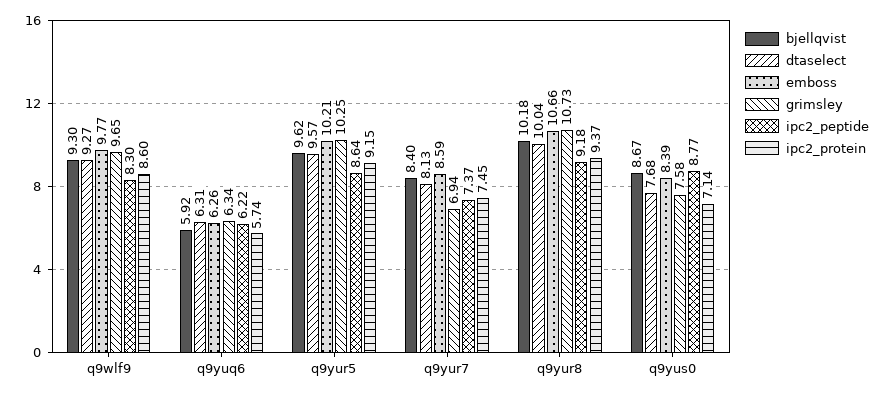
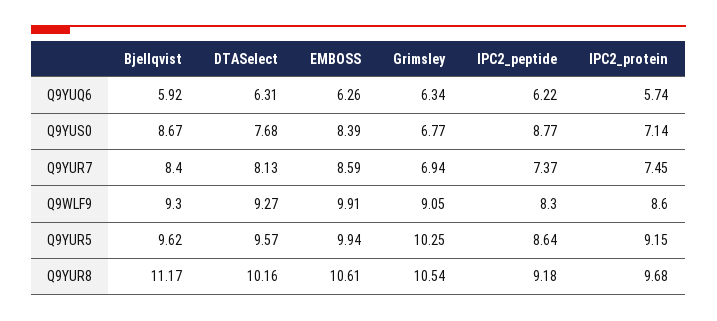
  {
    "bjellqvist": {
      "q9wlf9": 9.3,
      "q9yuq6": 5.92,
      "q9yur5": 9.62,
      "q9yur7": 8.4,
-     "q9yur8": 10.18,
+     "q9yur8": 11.17,
      "q9yus0": 8.67
    },
    "dtaselect": {
      "q9wlf9": 9.27,
      "q9yuq6": 6.31,
      "q9yur5": 9.57,
      "q9yur7": 8.13,
-     "q9yur8": 10.04,
+     "q9yur8": 10.16,
      "q9yus0": 7.68
    },
    "emboss": {
-     "q9wlf9": 9.77,
+     "q9wlf9": 9.91,
      "q9yuq6": 6.26,
-     "q9yur5": 10.21,
+     "q9yur5": 9.94,
      "q9yur7": 8.59,
-     "q9yur8": 10.66,
+     "q9yur8": 10.61,
      "q9yus0": 8.39
    },
    "grimsley": {
-     "q9wlf9": 9.65,
+     "q9wlf9": 9.05,
      "q9yuq6": 6.34,
      "q9yur5": 10.25,
      "q9yur7": 6.94,
-     "q9yur8": 10.73,
+     "q9yur8": 10.54,
-     "q9yus0": 7.58
+     "q9yus0": 6.77
    },
    "ipc2_peptide": {
      "q9wlf9": 8.3,
      "q9yuq6": 6.22,
      "q9yur5": 8.64,
      "q9yur7": 7.37,
      "q9yur8": 9.18,
      "q9yus0": 8.77
    },
    "ipc2_protein": {
      "q9wlf9": 8.6,
      "q9yuq6": 5.74,
      "q9yur5": 9.15,
      "q9yur7": 7.45,
-     "q9yur8": 9.37,
+     "q9yur8": 9.68,
      "q9yus0": 7.14
    }
  }

